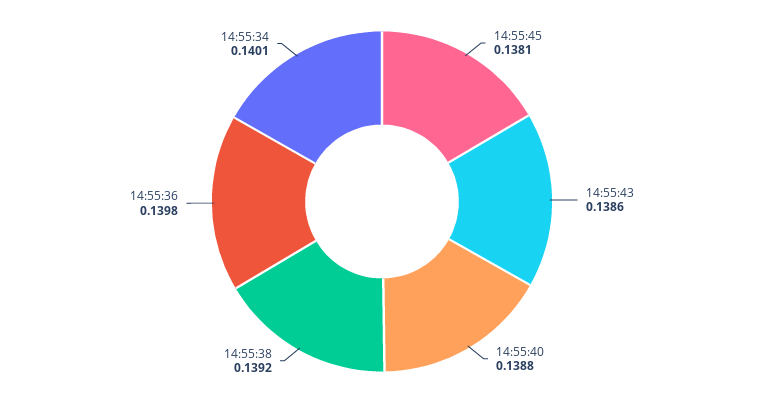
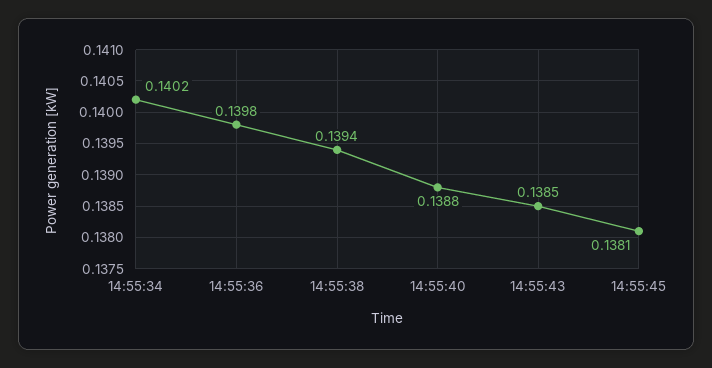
  {
    "14:55:45": 0.1381,
-   "14:55:43": 0.1386,
+   "14:55:43": 0.1385,
    "14:55:40": 0.1388,
-   "14:55:38": 0.1392,
+   "14:55:38": 0.1394,
    "14:55:36": 0.1398,
-   "14:55:34": 0.1401
+   "14:55:34": 0.1402
  }

